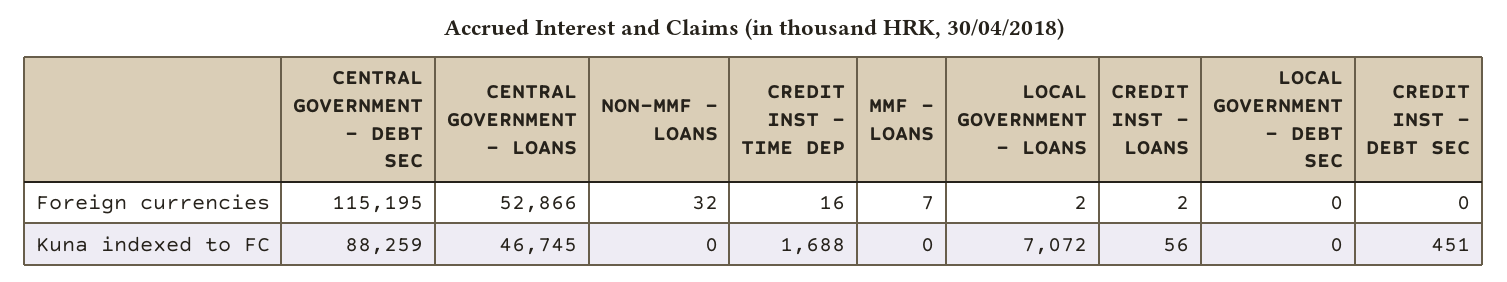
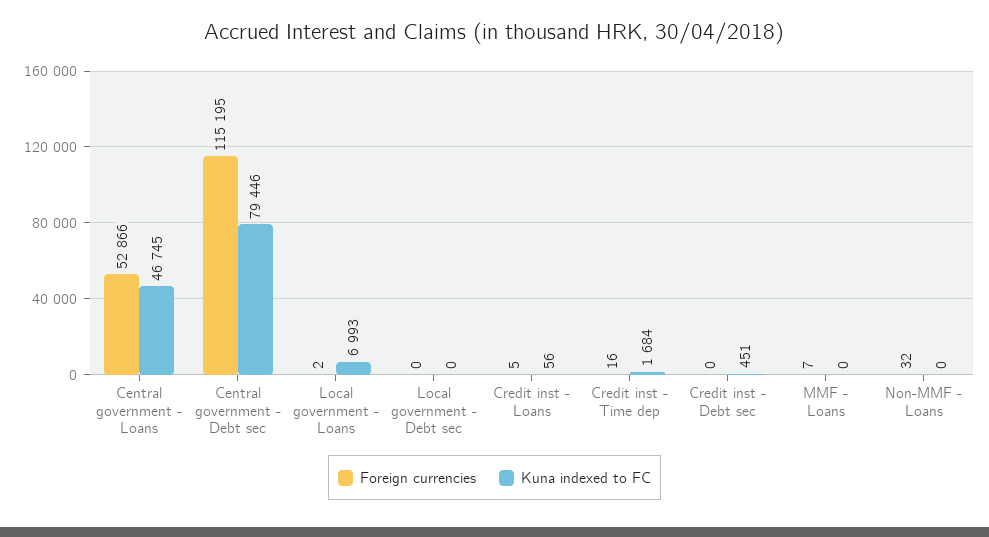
  {
    "Foreign currencies": {
      "CENTRAL GOVERNMENT - DEBT SEC": 115195,
      "CENTRAL GOVERNMENT - LOANS": 52866,
      "NON-MMF - LOANS": 32,
      "CREDIT INST - TIME DEP": 16,
      "MMF - LOANS": 7,
      "LOCAL GOVERNMENT - LOANS": 2,
-     "CREDIT INST - LOANS": 2,
+     "CREDIT INST - LOANS": 5,
      "LOCAL GOVERNMENT - DEBT SEC": 0,
      "CREDIT INST - DEBT SEC": 0
    },
    "Kuna indexed to FC": {
-     "CENTRAL GOVERNMENT - DEBT SEC": 88259,
+     "CENTRAL GOVERNMENT - DEBT SEC": 79446,
      "CENTRAL GOVERNMENT - LOANS": 46745,
      "NON-MMF - LOANS": 0,
-     "CREDIT INST - TIME DEP": 1688,
+     "CREDIT INST - TIME DEP": 1684,
      "MMF - LOANS": 0,
-     "LOCAL GOVERNMENT - LOANS": 7072,
+     "LOCAL GOVERNMENT - LOANS": 6993,
      "CREDIT INST - LOANS": 56,
      "LOCAL GOVERNMENT - DEBT SEC": 0,
      "CREDIT INST - DEBT SEC": 451
    }
  }

